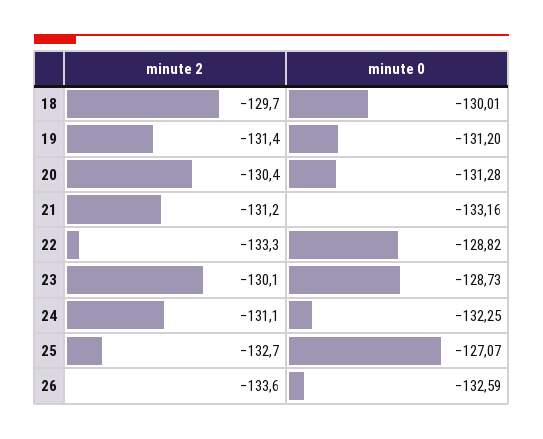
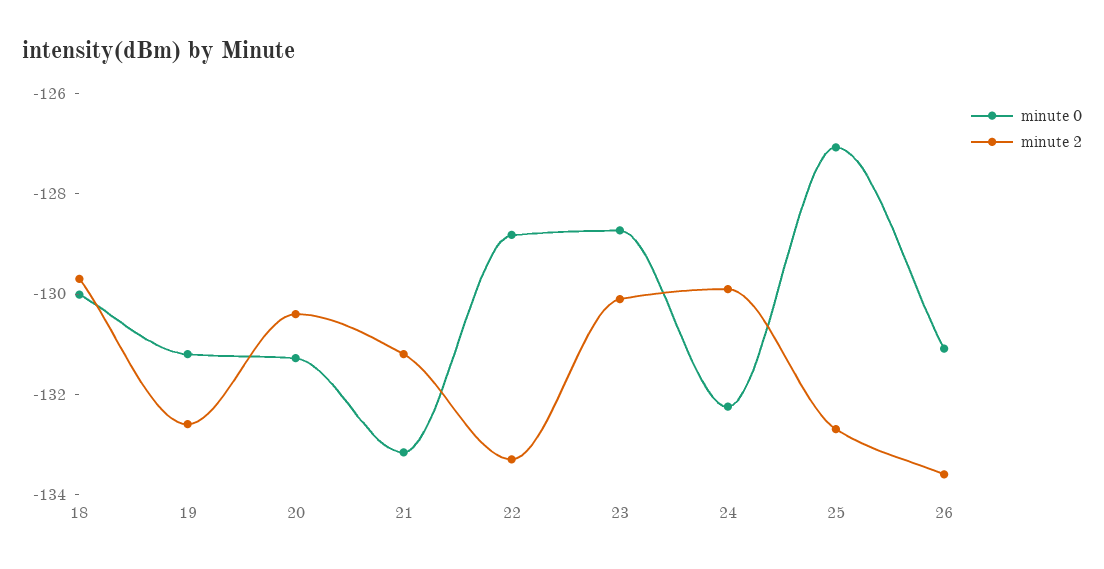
  {
    "minute 2": {
      "18": -129.7,
-     "19": -131.4,
+     "19": -132.5,
      "20": -130.4,
      "21": -131.2,
      "22": -133.3,
      "23": -130.1,
-     "24": -131.1,
+     "24": -130,
      "25": -132.7,
      "26": -133.6
    },
    "minute 0": {
      "18": -130.01,
      "19": -131.2,
      "20": -131.28,
      "21": -133.16,
      "22": -128.82,
      "23": -128.73,
      "24": -132.25,
      "25": -127.07,
-     "26": -132.59
+     "26": -131
    }
  }

